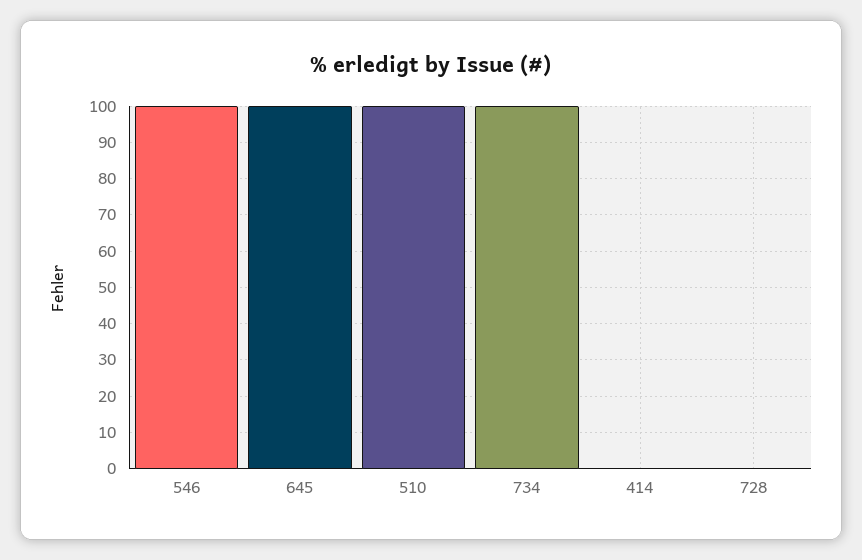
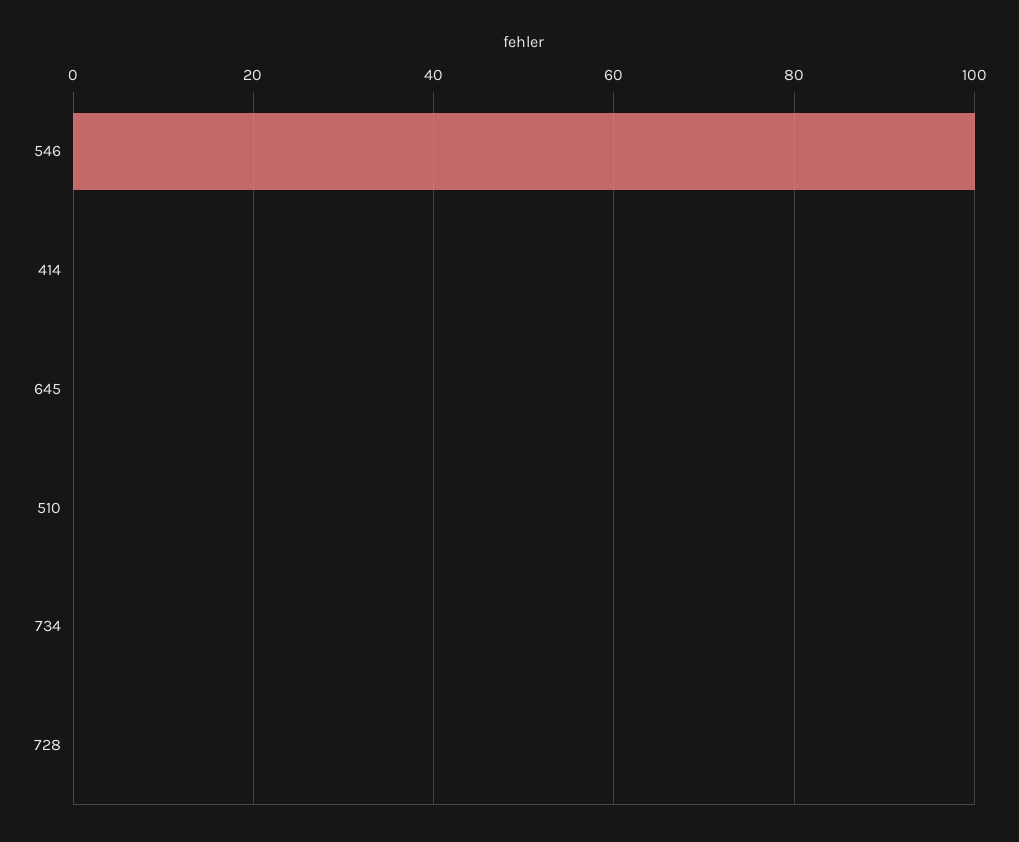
  {
    "546": 100,
-   "645": 100,
+   "645": 0,
-   "510": 100,
+   "510": 0,
-   "734": 100,
+   "734": 0,
    "414": 0,
    "728": 0
  }

